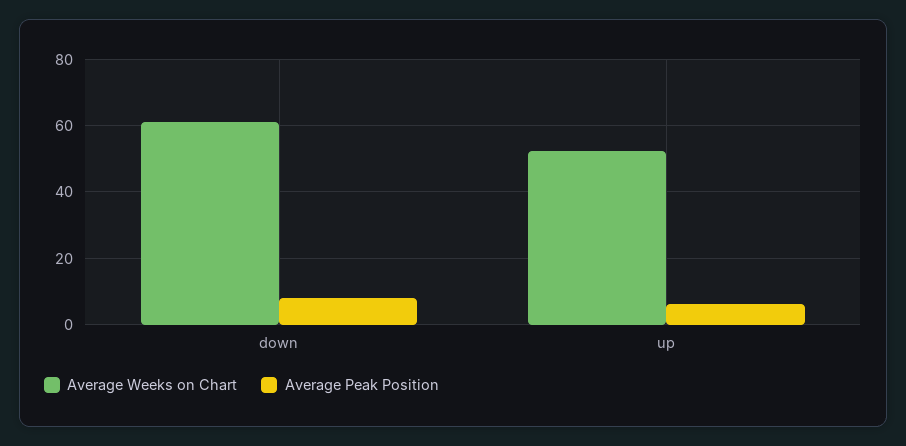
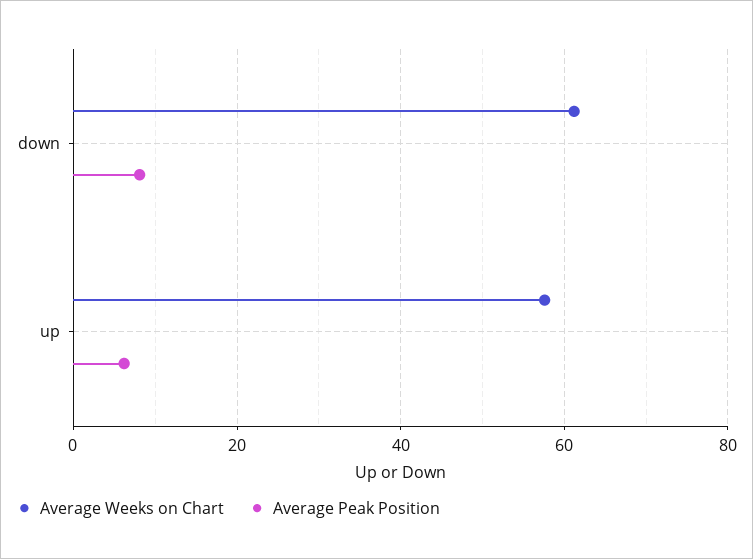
  {
    "Average Weeks on Chart": {
      "down": 62,
-     "up": 52
+     "up": 58
    },
    "Average Peak Position": {
      "down": 8,
      "up": 6
    }
  }

